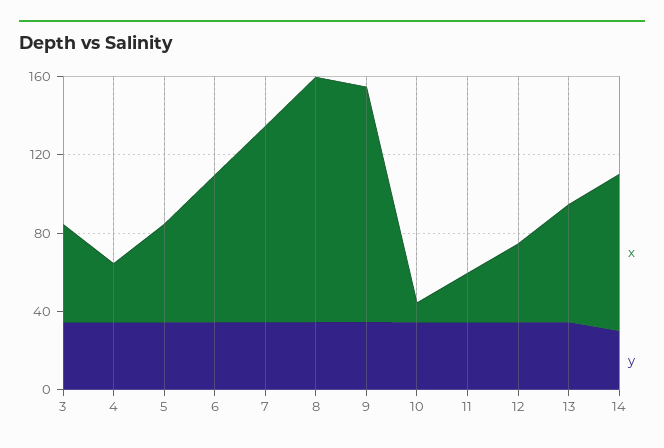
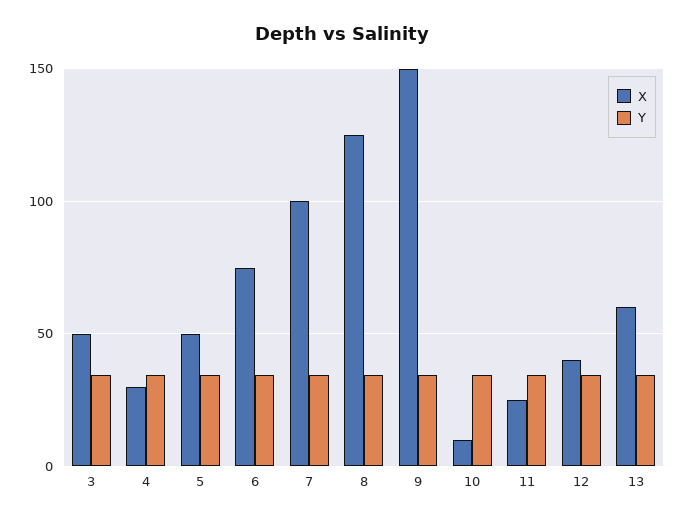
  {
    "x": {
      "3": 50,
      "4": 30,
      "5": 50,
      "6": 75,
      "7": 100,
      "8": 125,
-     "9": 120,
+     "9": 150,
      "10": 10,
      "11": 25,
      "12": 40,
-     "13": 60,
+     "13": 60
-     "14": 80
    },
    "y": {
      "3": 35,
      "4": 35,
      "5": 35,
      "6": 35,
      "7": 35,
      "8": 35,
      "9": 35,
      "10": 35,
      "11": 35,
      "12": 35,
-     "13": 35,
+     "13": 35
-     "14": 30
    }
  }

